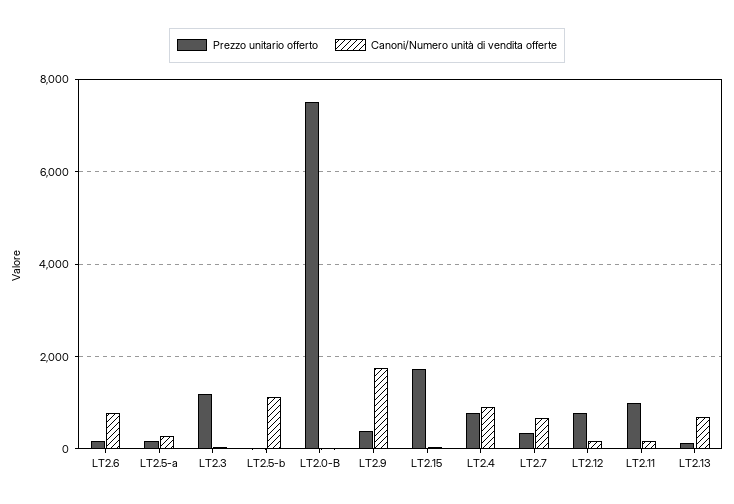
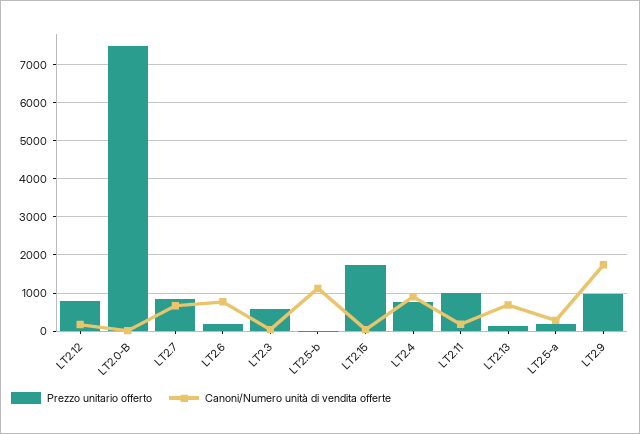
  {
    "Prezzo unitario offerto": {
      "LT2.6": 200,
      "LT2.5-a": 200,
-     "LT2.3": 1200,
+     "LT2.3": 600,
      "LT2.5-b": 0,
      "LT2.0-B": 7600,
-     "LT2.9": 400,
+     "LT2.9": 1000,
      "LT2.15": 1800,
      "LT2.4": 800,
-     "LT2.7": 400,
+     "LT2.7": 800,
      "LT2.12": 800,
      "LT2.11": 1000,
      "LT2.13": 200
    },
    "Canoni/Numero unità di vendita offerte": {
      "LT2.6": 800,
      "LT2.5-a": 200,
      "LT2.3": 0,
      "LT2.5-b": 1200,
      "LT2.0-B": 0,
      "LT2.9": 1800,
      "LT2.15": 0,
      "LT2.4": 1000,
      "LT2.7": 600,
      "LT2.12": 200,
      "LT2.11": 200,
      "LT2.13": 600
    }
  }

